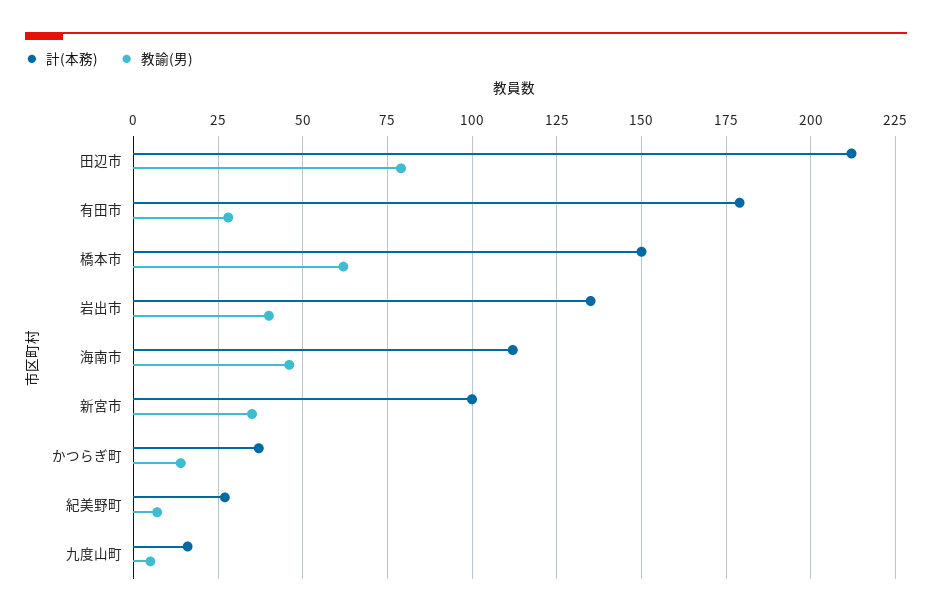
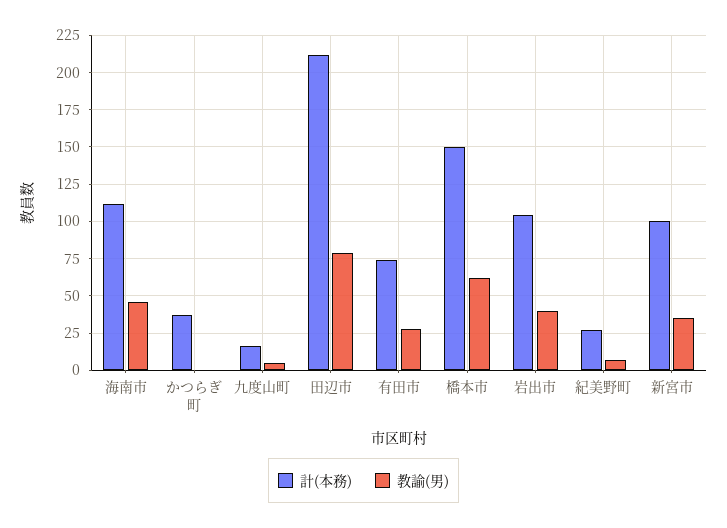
  {
    "計(本務)": {
      "田辺市": 210,
-     "有田市": 180,
+     "有田市": 75,
      "橋本市": 150,
-     "岩出市": 135,
+     "岩出市": 105,
      "海南市": 110,
      "新宮市": 100,
      "かつらぎ町": 35,
      "紀美野町": 25,
      "九度山町": 15
    },
    "教諭(男)": {
      "田辺市": 80,
      "有田市": 30,
      "橋本市": 60,
      "岩出市": 40,
      "海南市": 45,
      "新宮市": 35,
-     "かつらぎ町": 15,
+     "かつらぎ町": 0,
      "紀美野町": 5,
      "九度山町": 5
    }
  }

